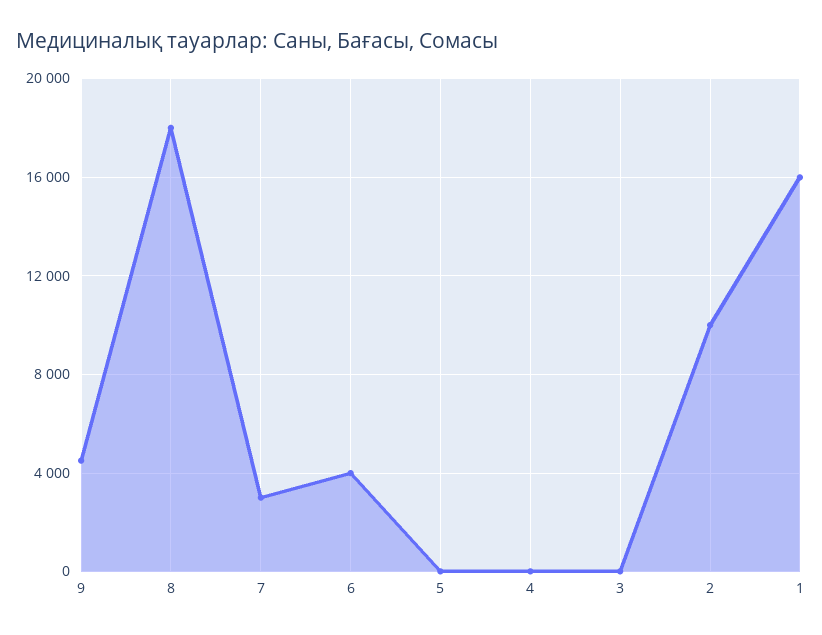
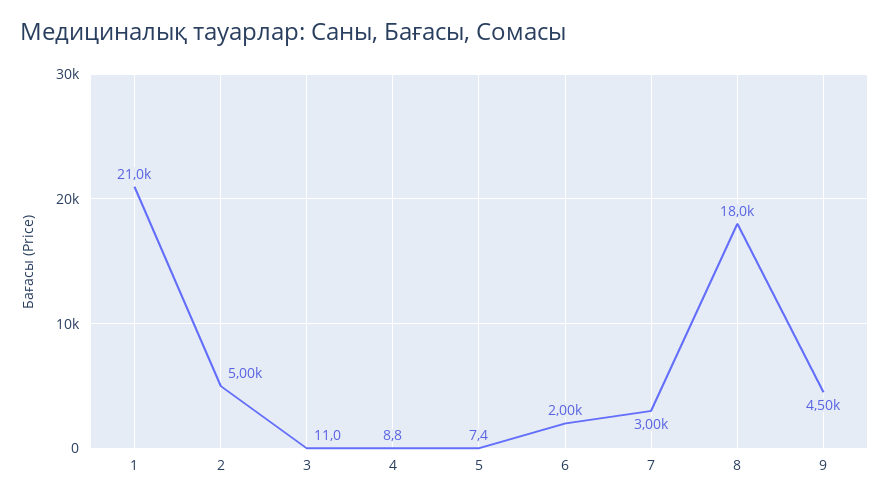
  {
    "9": 4500,
    "8": 18000,
    "7": 3000,
-   "6": 4000,
+   "6": 2000,
    "5": 7.4,
    "4": 8.8,
    "3": 11,
-   "2": 10000,
+   "2": 5000,
-   "1": 16000
+   "1": 21000
  }

